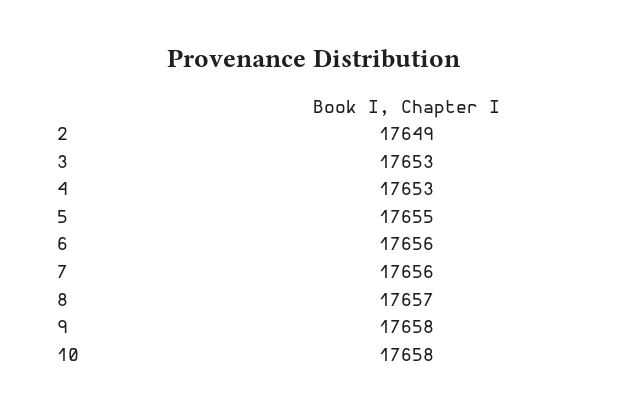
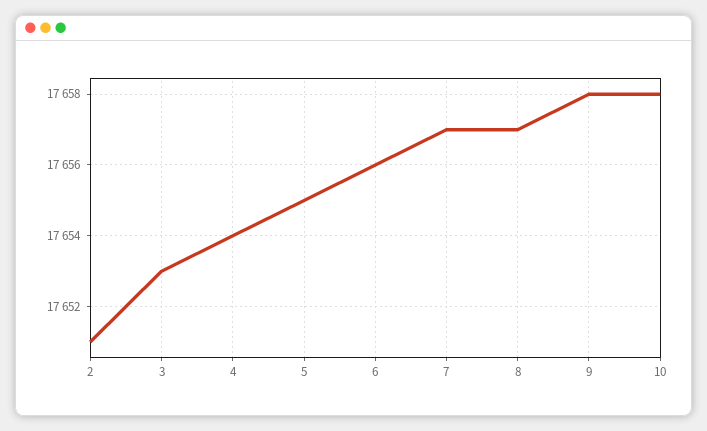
  {
-   "2": 17649,
+   "2": 17651,
    "3": 17653,
-   "4": 17653,
+   "4": 17654,
    "5": 17655,
    "6": 17656,
-   "7": 17656,
+   "7": 17657,
    "8": 17657,
    "9": 17658,
    "10": 17658
  }

